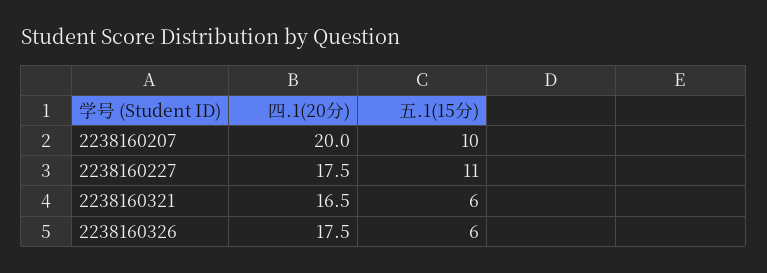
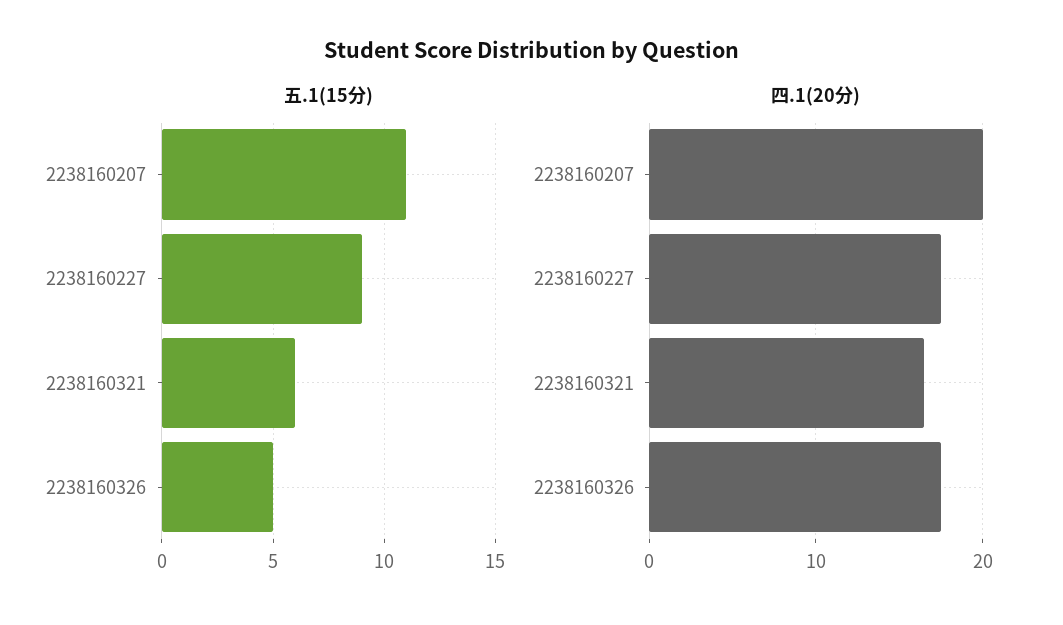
  {
    "四.1(20分)": {
      "2238160207": 20,
      "2238160227": 17.5,
      "2238160321": 16.5,
      "2238160326": 17.5
    },
    "五.1(15分)": {
-     "2238160207": 10,
+     "2238160207": 11,
-     "2238160227": 11,
+     "2238160227": 9,
      "2238160321": 6,
-     "2238160326": 6
+     "2238160326": 5
    }
  }

